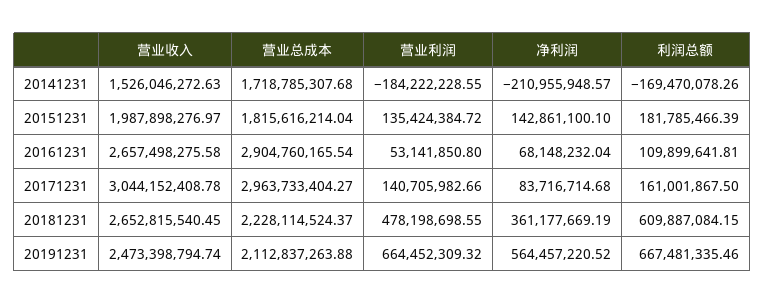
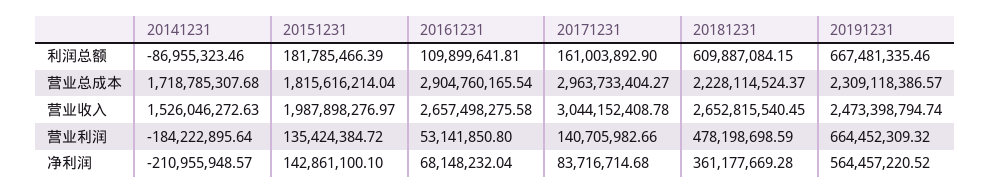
  {
    "营业收入": {
      "20141231": 1526046272.63,
      "20151231": 1987898276.97,
      "20161231": 2657498275.58,
      "20171231": 3044152408.78,
      "20181231": 2652815540.45,
      "20191231": 2473398794.74
    },
    "营业总成本": {
      "20141231": 1718785307.68,
      "20151231": 1815616214.04,
      "20161231": 2904760165.54,
      "20171231": 2963733404.27,
      "20181231": 2228114524.37,
-     "20191231": 2112837263.88
+     "20191231": 2309118386.57
    },
    "营业利润": {
-     "20141231": -184222228.55,
+     "20141231": -184222895.64,
      "20151231": 135424384.72,
      "20161231": 53141850.8,
      "20171231": 140705982.66,
-     "20181231": 478198698.55,
+     "20181231": 478198698.59,
      "20191231": 664452309.32
    },
    "净利润": {
      "20141231": -210955948.57,
      "20151231": 142861100.1,
      "20161231": 68148232.04,
      "20171231": 83716714.68,
-     "20181231": 361177669.19,
+     "20181231": 361177669.28,
      "20191231": 564457220.52
    },
    "利润总额": {
-     "20141231": -169470078.26,
+     "20141231": -86955323.46,
      "20151231": 181785466.39,
      "20161231": 109899641.81,
-     "20171231": 161001867.5,
+     "20171231": 161003892.9,
      "20181231": 609887084.15,
      "20191231": 667481335.46
    }
  }

